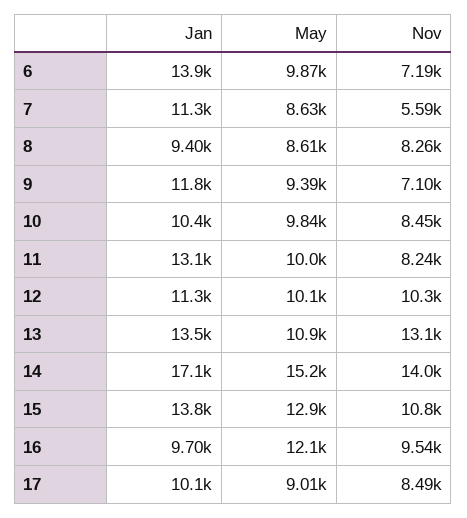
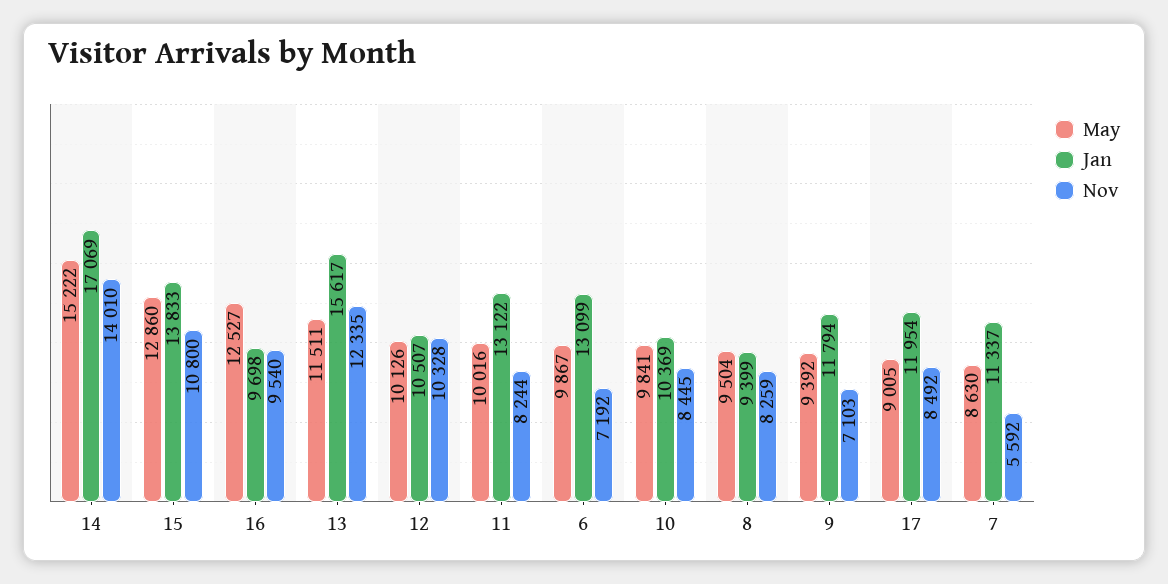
  {
    "Jan": {
-     "6": 13900,
+     "6": 13099,
      "7": 11337,
      "8": 9399,
      "9": 11794,
      "10": 10369,
      "11": 13122,
-     "12": 11300,
+     "12": 10507,
-     "13": 13500,
+     "13": 15617,
      "14": 17069,
      "15": 13833,
      "16": 9698,
-     "17": 10100
+     "17": 11954
    },
    "May": {
      "6": 9867,
      "7": 8630,
-     "8": 8610,
+     "8": 9504,
      "9": 9392,
      "10": 9841,
      "11": 10016,
      "12": 10126,
-     "13": 10900,
+     "13": 11511,
      "14": 15222,
      "15": 12860,
-     "16": 12100,
+     "16": 12527,
      "17": 9005
    },
    "Nov": {
      "6": 7192,
      "7": 5592,
      "8": 8259,
      "9": 7103,
      "10": 8445,
      "11": 8244,
      "12": 10328,
-     "13": 13100,
+     "13": 12335,
      "14": 14010,
      "15": 10800,
      "16": 9540,
      "17": 8492
    }
  }

